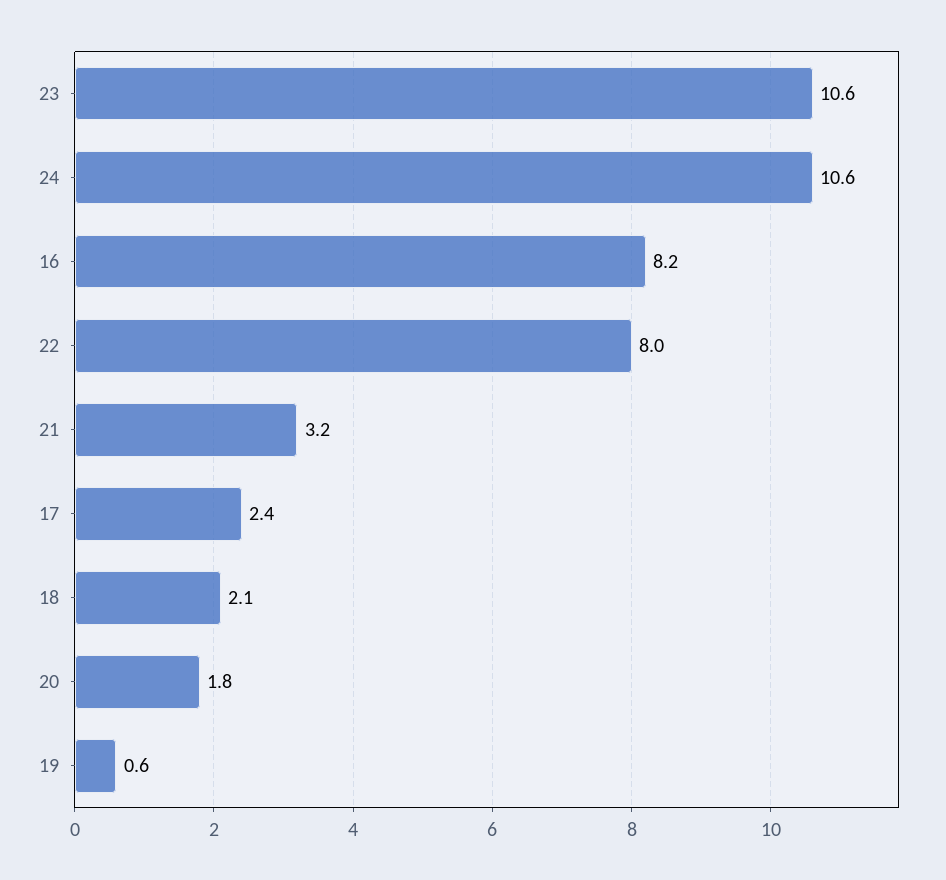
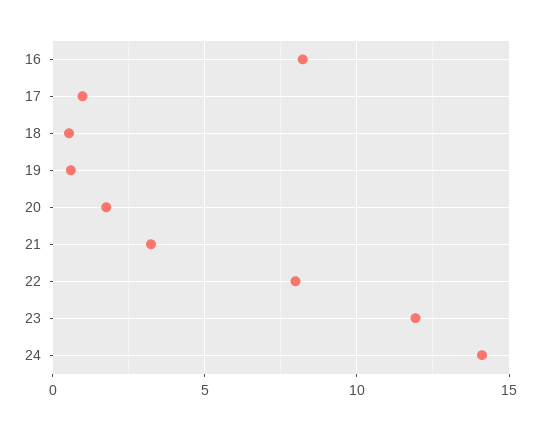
  {
-   "23": 10.6,
+   "23": 12,
-   "24": 10.6,
+   "24": 14,
    "16": 8.2,
    "22": 8,
    "21": 3.2,
-   "17": 2.4,
+   "17": 1,
-   "18": 2.1,
+   "18": 0.5,
    "20": 1.8,
    "19": 0.6
  }

